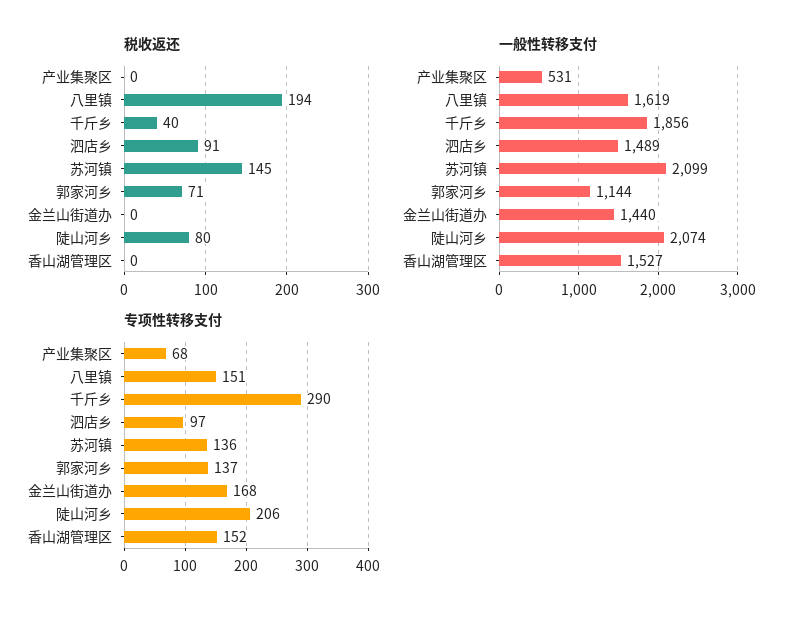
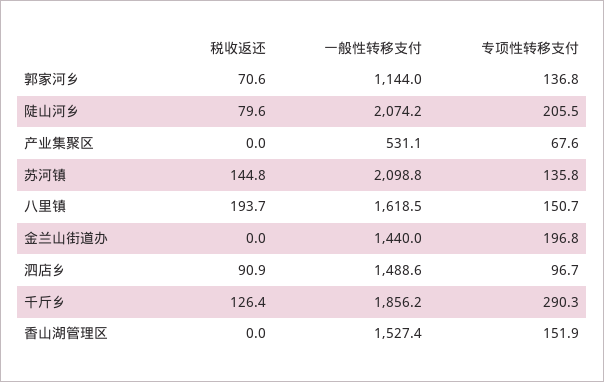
  {
    "税收返还": {
      "产业集聚区": 0,
      "八里镇": 193.7,
-     "千斤乡": 40,
+     "千斤乡": 126.4,
      "泗店乡": 90.9,
      "苏河镇": 144.8,
      "郭家河乡": 70.6,
      "金兰山街道办": 0,
      "陡山河乡": 79.6,
      "香山湖管理区": 0
    },
    "一般性转移支付": {
      "产业集聚区": 531.1,
      "八里镇": 1618.5,
      "千斤乡": 1856.2,
      "泗店乡": 1488.6,
      "苏河镇": 2098.8,
      "郭家河乡": 1144,
      "金兰山街道办": 1440,
      "陡山河乡": 2074.2,
      "香山湖管理区": 1527.4
    },
    "专项性转移支付": {
      "产业集聚区": 67.6,
      "八里镇": 150.7,
      "千斤乡": 290.3,
      "泗店乡": 96.7,
      "苏河镇": 135.8,
      "郭家河乡": 136.8,
-     "金兰山街道办": 168,
+     "金兰山街道办": 196.8,
      "陡山河乡": 205.5,
      "香山湖管理区": 151.9
    }
  }

